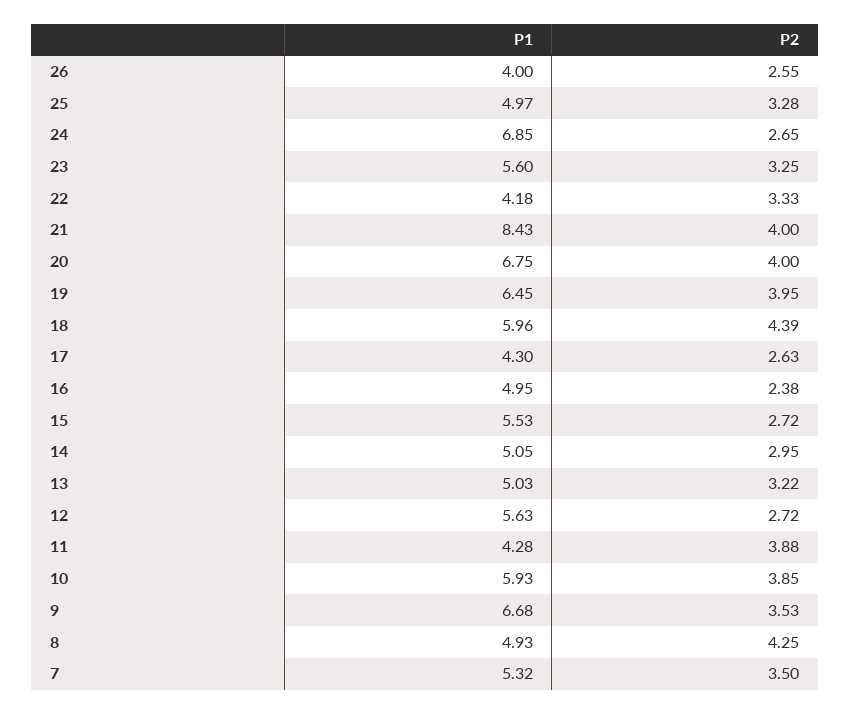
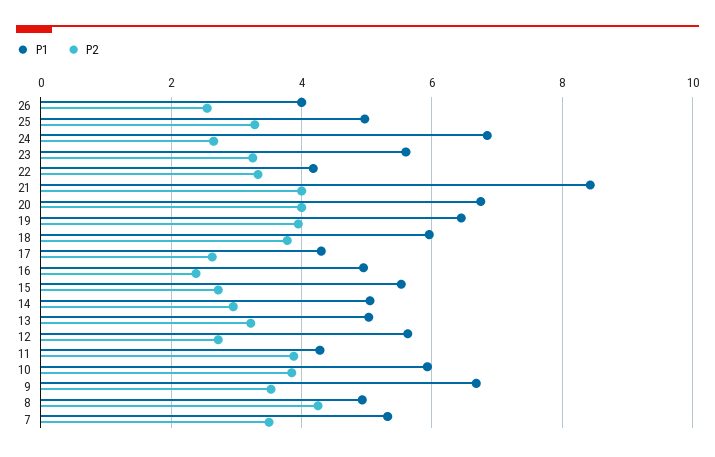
  {
    "P1": {
      "26": 4,
      "25": 4.97,
      "24": 6.85,
      "23": 5.6,
      "22": 4.18,
      "21": 8.43,
      "20": 6.75,
      "19": 6.45,
      "18": 5.96,
      "17": 4.3,
      "16": 4.95,
      "15": 5.53,
      "14": 5.05,
      "13": 5.03,
      "12": 5.63,
      "11": 4.28,
      "10": 5.93,
      "9": 6.68,
      "8": 4.93,
      "7": 5.32
    },
    "P2": {
      "26": 2.55,
      "25": 3.28,
      "24": 2.65,
      "23": 3.25,
      "22": 3.33,
      "21": 4,
      "20": 4,
      "19": 3.95,
-     "18": 4.39,
+     "18": 3.8,
      "17": 2.63,
      "16": 2.38,
      "15": 2.72,
      "14": 2.95,
      "13": 3.22,
      "12": 2.72,
      "11": 3.88,
      "10": 3.85,
      "9": 3.53,
      "8": 4.25,
      "7": 3.5
    }
  }

